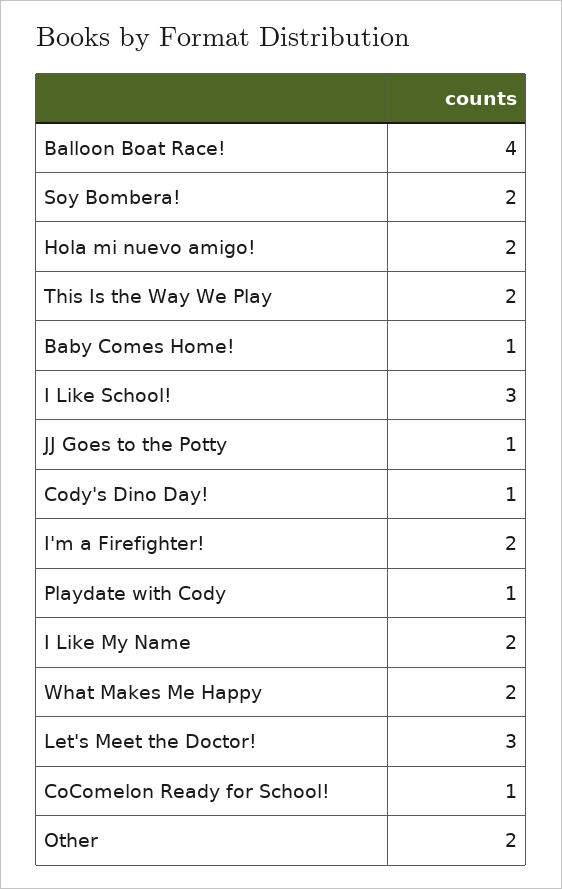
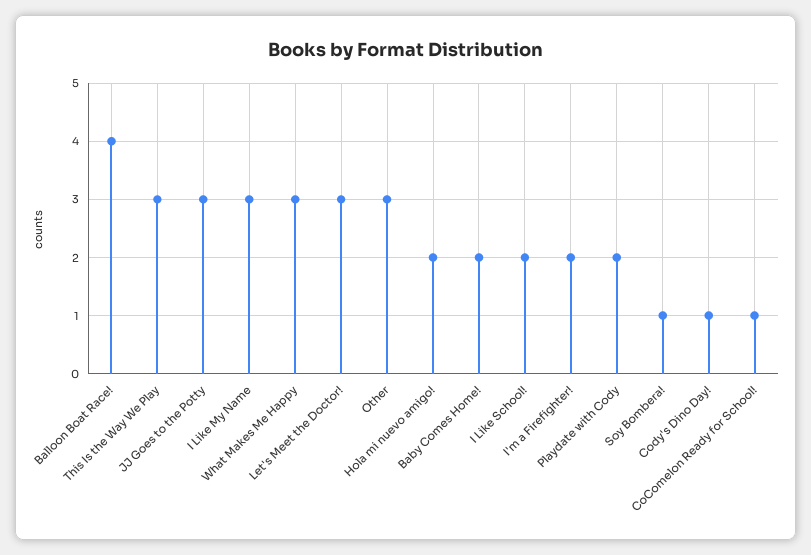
  {
    "Balloon Boat Race!": 4,
-   "Soy Bombera!": 2,
+   "Soy Bombera!": 1,
    "Hola mi nuevo amigo!": 2,
-   "This Is the Way We Play": 2,
+   "This Is the Way We Play": 3,
-   "Baby Comes Home!": 1,
+   "Baby Comes Home!": 2,
-   "I Like School!": 3,
+   "I Like School!": 2,
-   "JJ Goes to the Potty": 1,
+   "JJ Goes to the Potty": 3,
    "Cody's Dino Day!": 1,
    "I'm a Firefighter!": 2,
-   "Playdate with Cody": 1,
+   "Playdate with Cody": 2,
-   "I Like My Name": 2,
+   "I Like My Name": 3,
-   "What Makes Me Happy": 2,
+   "What Makes Me Happy": 3,
    "Let's Meet the Doctor!": 3,
    "CoComelon Ready for School!": 1,
-   "Other": 2
+   "Other": 3
  }

